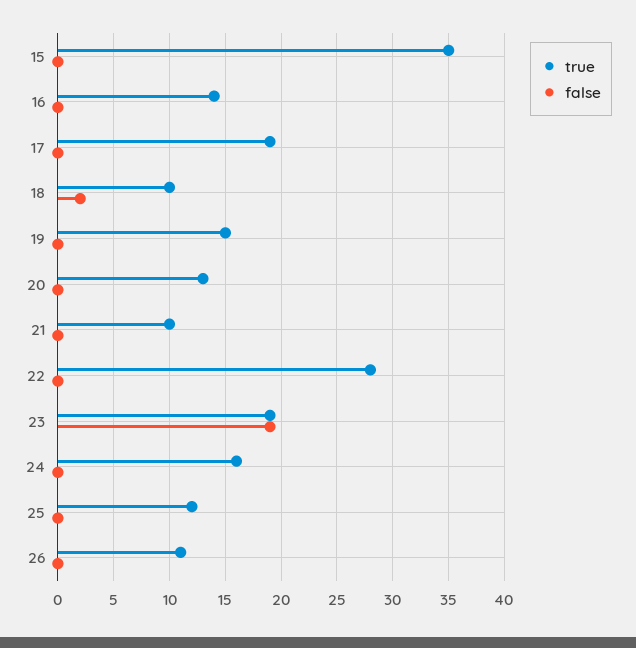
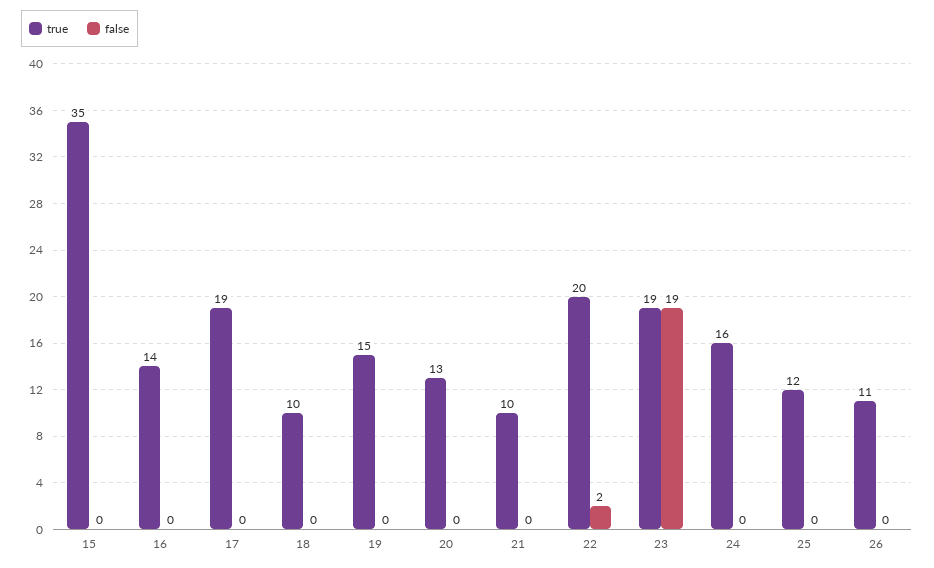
  {
    "true": {
      "15": 35,
      "16": 14,
      "17": 19,
      "18": 10,
      "19": 15,
      "20": 13,
      "21": 10,
-     "22": 28,
+     "22": 20,
      "23": 19,
      "24": 16,
      "25": 12,
      "26": 11
    },
    "false": {
      "15": 0,
      "16": 0,
      "17": 0,
-     "18": 2,
+     "18": 0,
      "19": 0,
      "20": 0,
      "21": 0,
-     "22": 0,
+     "22": 2,
      "23": 19,
      "24": 0,
      "25": 0,
      "26": 0
    }
  }

